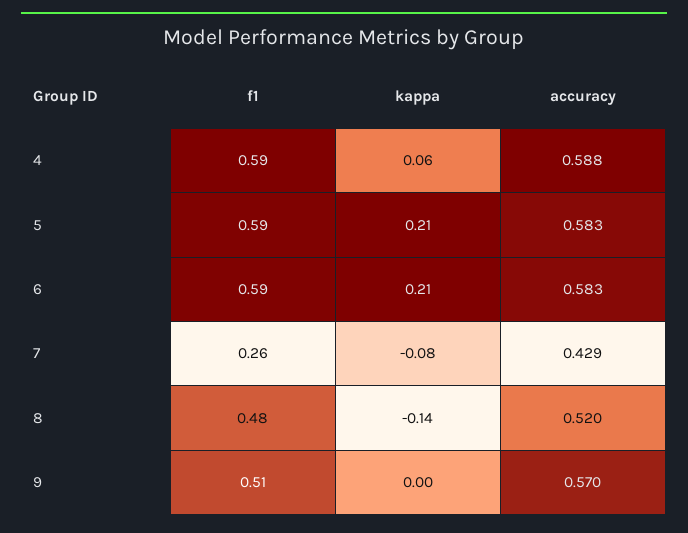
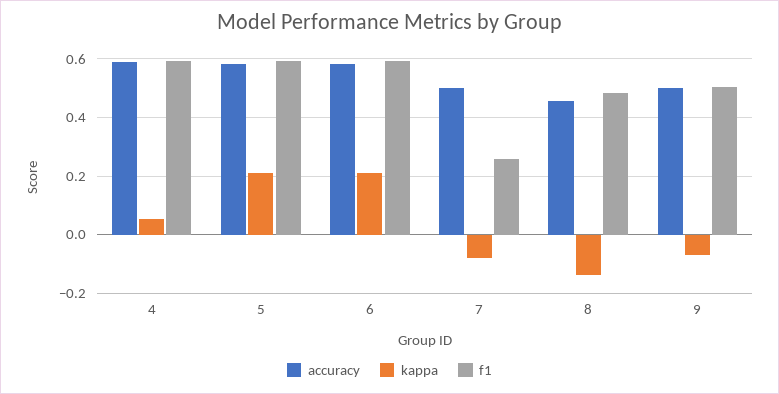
  {
    "f1": {
      "4": 0.59,
      "5": 0.59,
      "6": 0.59,
      "7": 0.26,
      "8": 0.48,
      "9": 0.51
    },
    "kappa": {
      "4": 0.06,
      "5": 0.21,
      "6": 0.21,
      "7": -0.08,
      "8": -0.14,
-     "9": 0
+     "9": -0.075
    },
    "accuracy": {
      "4": 0.588,
      "5": 0.583,
      "6": 0.583,
-     "7": 0.429,
+     "7": 0.5,
-     "8": 0.52,
+     "8": 0.45,
-     "9": 0.57
+     "9": 0.5
    }
  }

